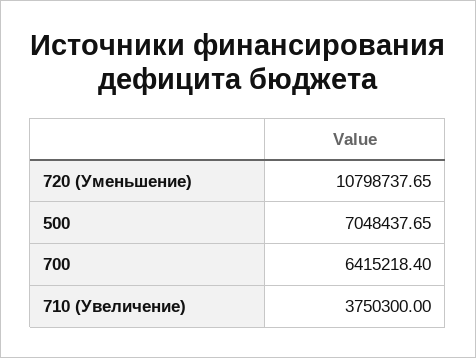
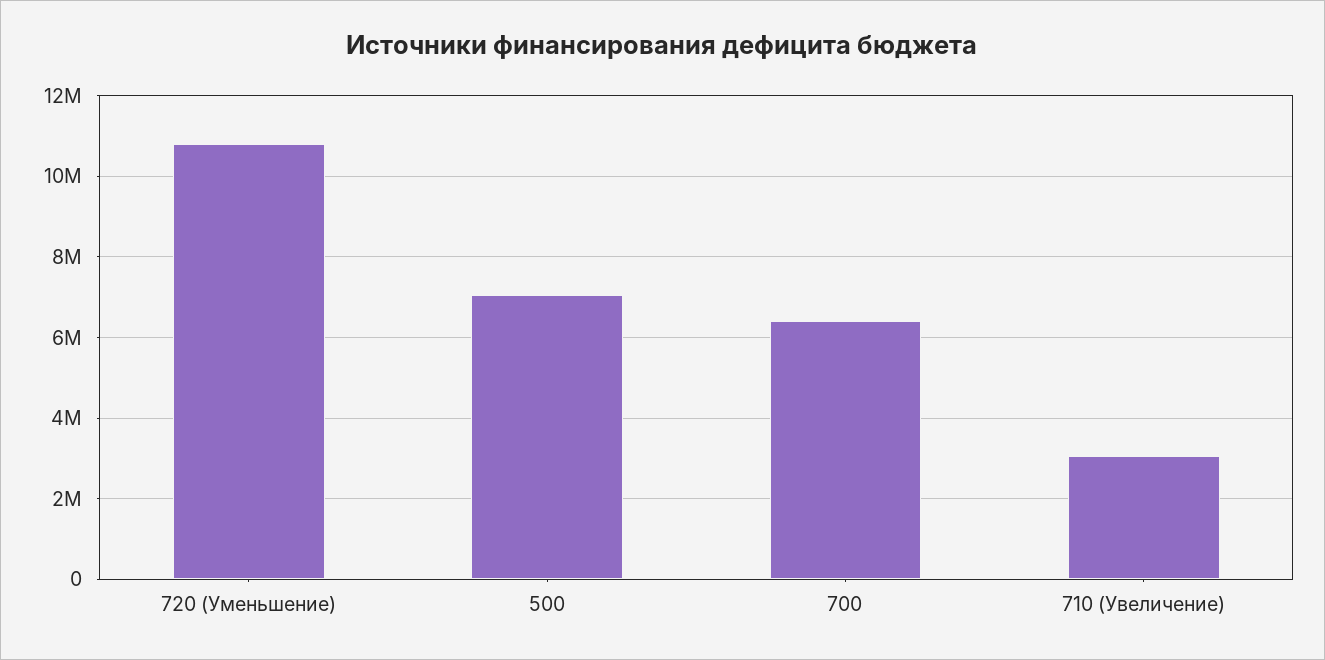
  {
    "720 (Уменьшение)": 10798737.65,
    "500": 7048437.65,
    "700": 6415218.4,
-   "710 (Увеличение)": 3750300
+   "710 (Увеличение)": 3000000
  }

